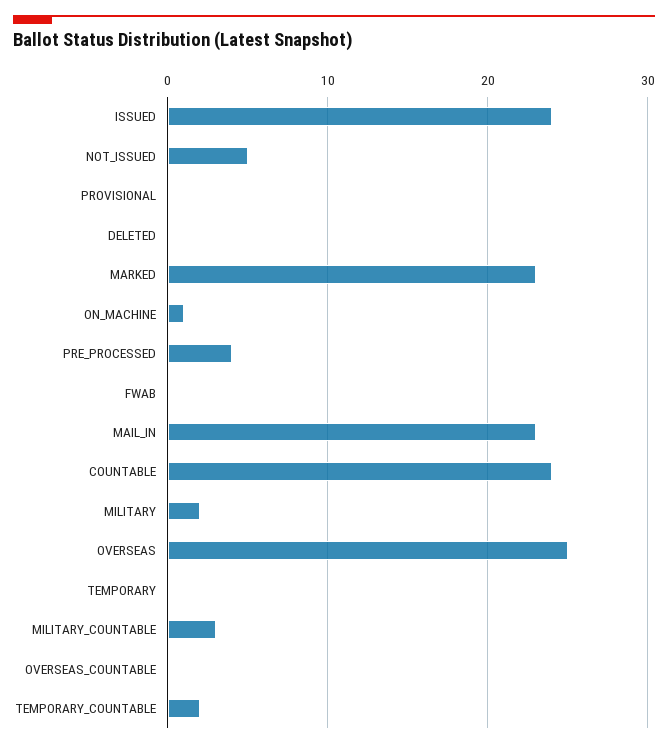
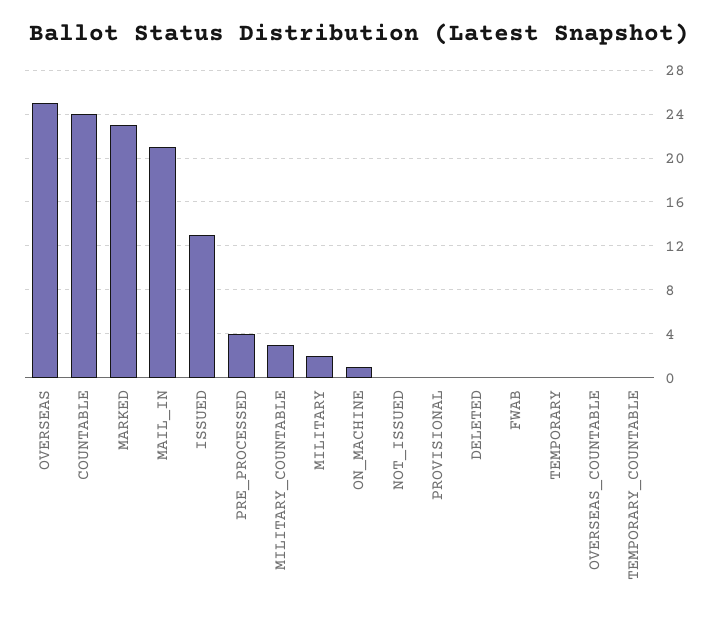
  {
-   "ISSUED": 24,
+   "ISSUED": 13,
-   "NOT_ISSUED": 5,
+   "NOT_ISSUED": 0,
    "PROVISIONAL": 0,
    "DELETED": 0,
    "MARKED": 23,
    "ON_MACHINE": 1,
    "PRE_PROCESSED": 4,
    "FWAB": 0,
-   "MAIL_IN": 23,
+   "MAIL_IN": 21,
    "COUNTABLE": 24,
    "MILITARY": 2,
    "OVERSEAS": 25,
    "TEMPORARY": 0,
    "MILITARY_COUNTABLE": 3,
    "OVERSEAS_COUNTABLE": 0,
-   "TEMPORARY_COUNTABLE": 2
+   "TEMPORARY_COUNTABLE": 0
  }

